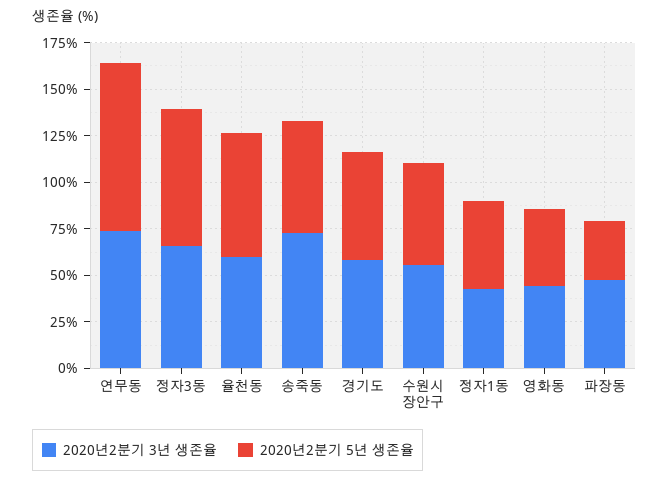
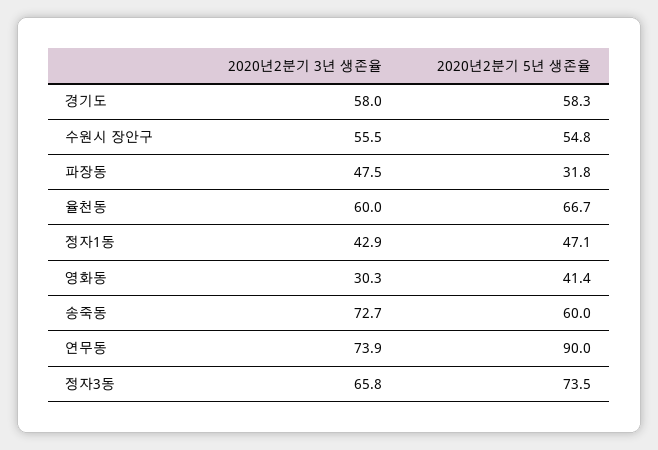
  {
    "2020년2분기 3년 생존율": {
      "연무동": 73.9,
      "정자3동": 65.8,
      "율천동": 60,
      "송죽동": 72.7,
      "경기도": 58,
      "수원시 장안구": 55.5,
      "정자1동": 42.9,
-     "영화동": 45,
+     "영화동": 30.3,
      "파장동": 47.5
    },
    "2020년2분기 5년 생존율": {
      "연무동": 90,
      "정자3동": 73.5,
      "율천동": 66.7,
      "송죽동": 60,
      "경기도": 58.3,
      "수원시 장안구": 54.8,
      "정자1동": 47.1,
      "영화동": 41.4,
      "파장동": 31.8
    }
  }

